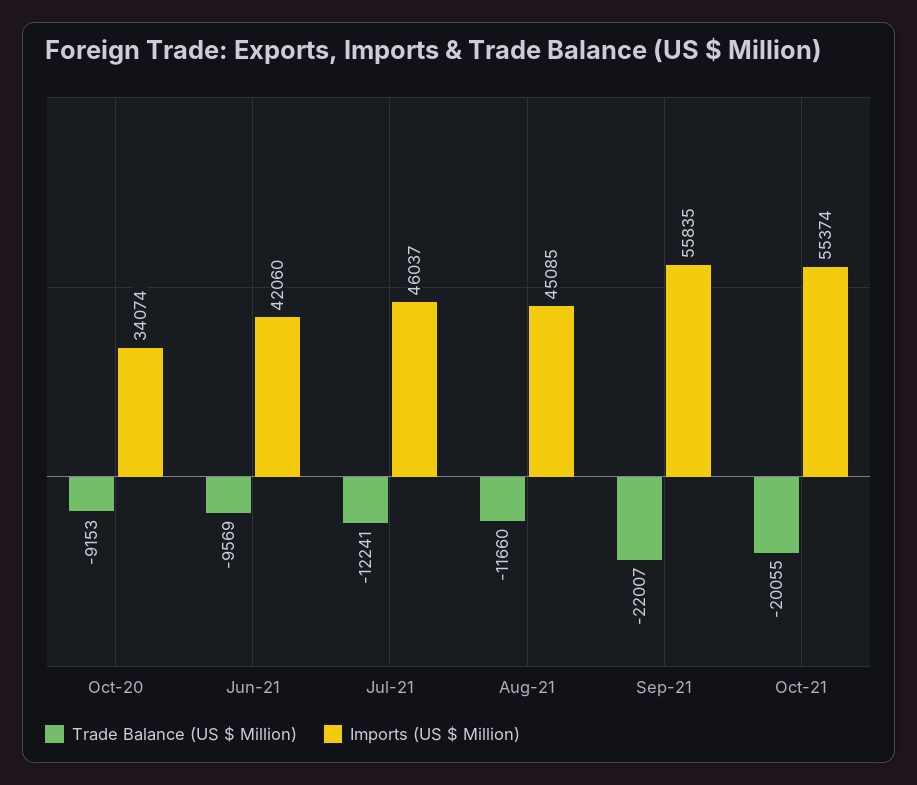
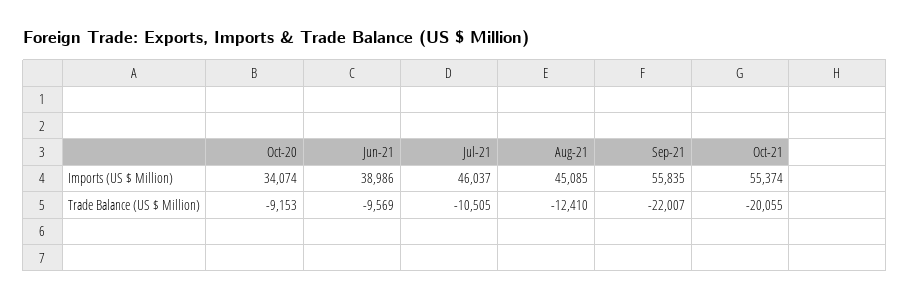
  {
    "Trade Balance (US $ Million)": {
      "Oct-20": -9153,
      "Jun-21": -9569,
-     "Jul-21": -12241,
+     "Jul-21": -10505,
-     "Aug-21": -11660,
+     "Aug-21": -12410,
      "Sep-21": -22007,
      "Oct-21": -20055
    },
    "Imports (US $ Million)": {
      "Oct-20": 34074,
-     "Jun-21": 42060,
+     "Jun-21": 38986,
      "Jul-21": 46037,
      "Aug-21": 45085,
      "Sep-21": 55835,
      "Oct-21": 55374
    }
  }

